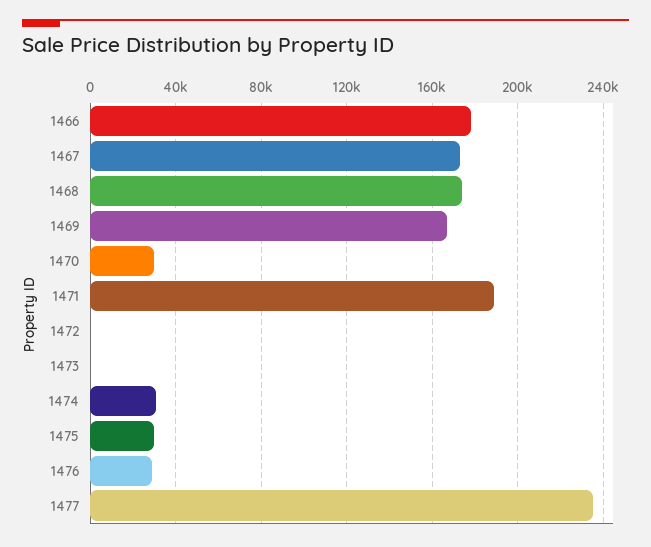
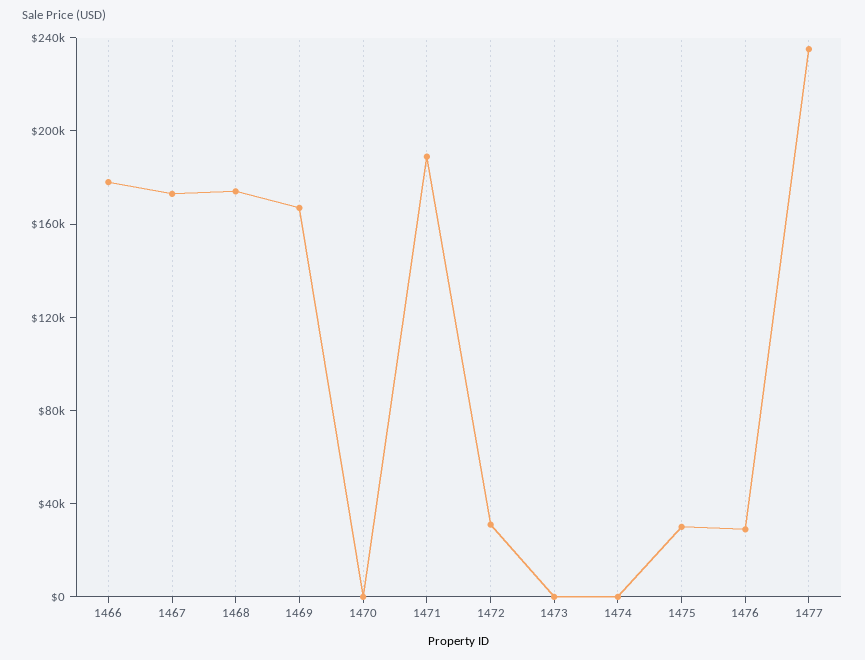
  {
    "1466": 180000,
    "1467": 175000,
    "1468": 175000,
    "1469": 165000,
-   "1470": 30000,
+   "1470": 0,
    "1471": 190000,
-   "1472": 0,
+   "1472": 30000,
    "1473": 0,
-   "1474": 30000,
+   "1474": 0,
    "1475": 30000,
    "1476": 30000,
    "1477": 235000
  }

